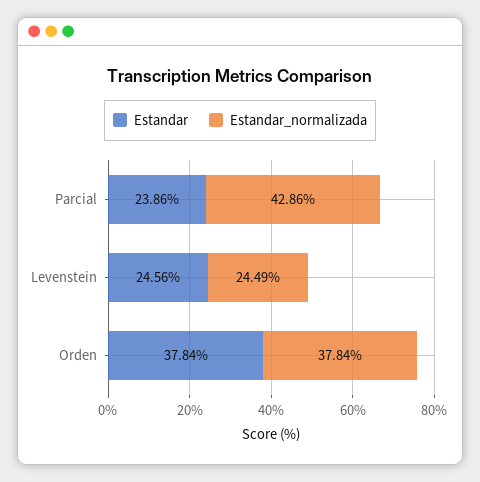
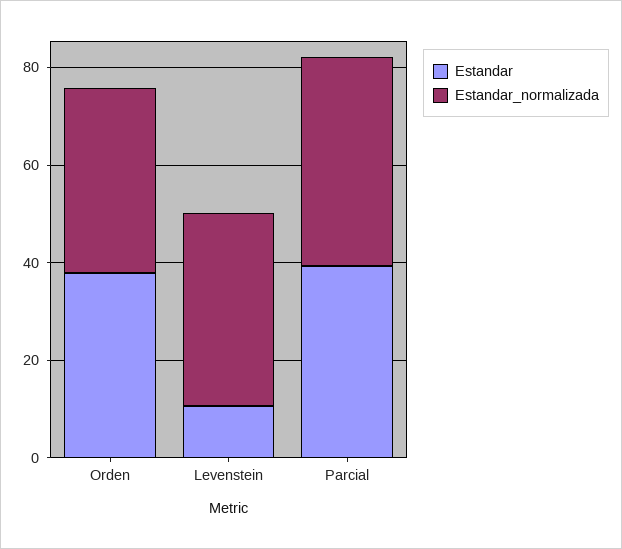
  {
    "Estandar": {
-     "Parcial": 23.86,
+     "Parcial": 40,
-     "Levenstein": 24.56,
+     "Levenstein": 10,
      "Orden": 37.84
    },
    "Estandar_normalizada": {
      "Parcial": 42.86,
-     "Levenstein": 24.49,
+     "Levenstein": 40,
      "Orden": 37.84
    }
  }

